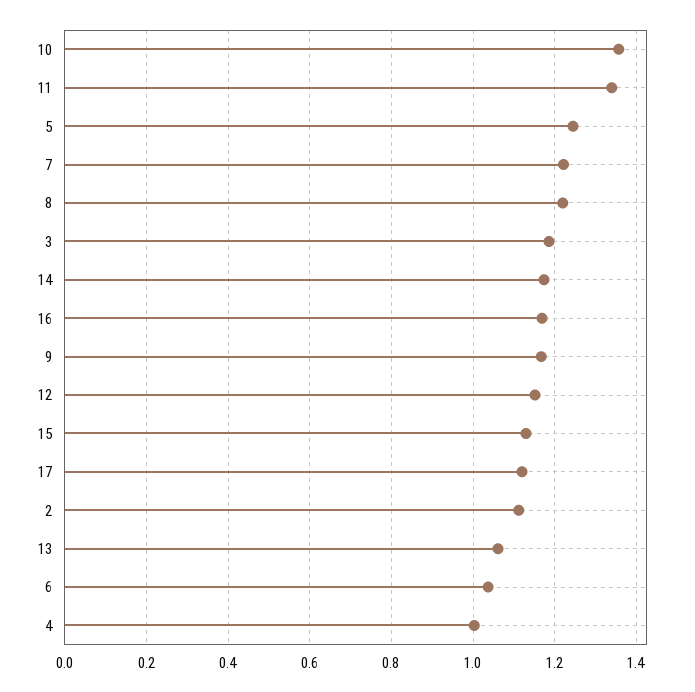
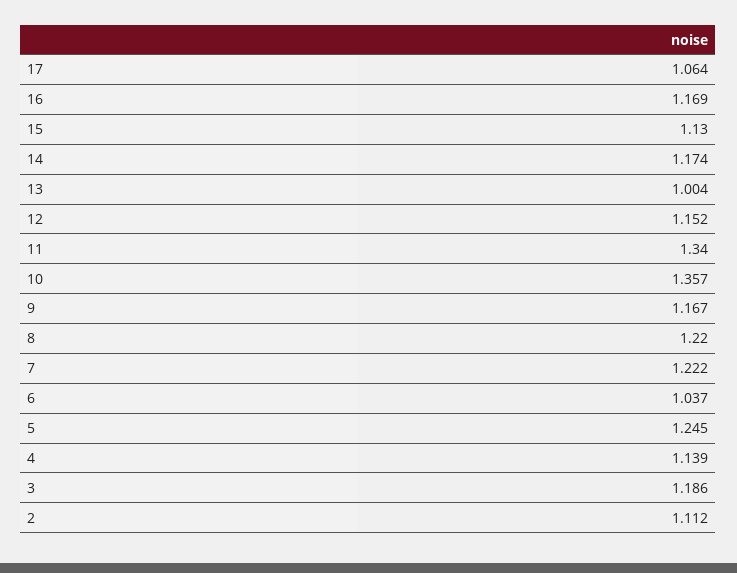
  {
    "10": 1.357,
    "11": 1.34,
    "5": 1.245,
    "7": 1.222,
    "8": 1.22,
    "3": 1.186,
    "14": 1.174,
    "16": 1.169,
    "9": 1.167,
    "12": 1.152,
    "15": 1.13,
-   "17": 1.12,
+   "17": 1.064,
    "2": 1.112,
-   "13": 1.06,
+   "13": 1.004,
    "6": 1.037,
-   "4": 1
+   "4": 1.139
  }

